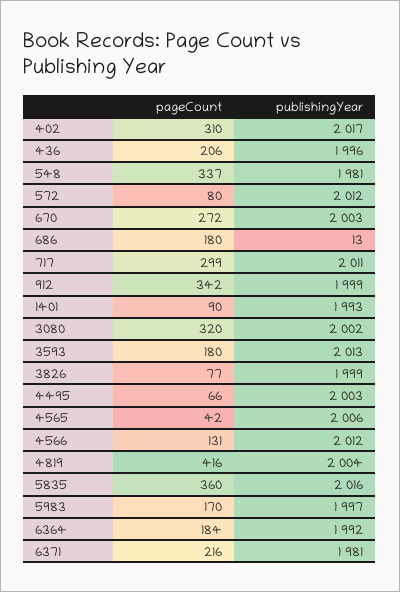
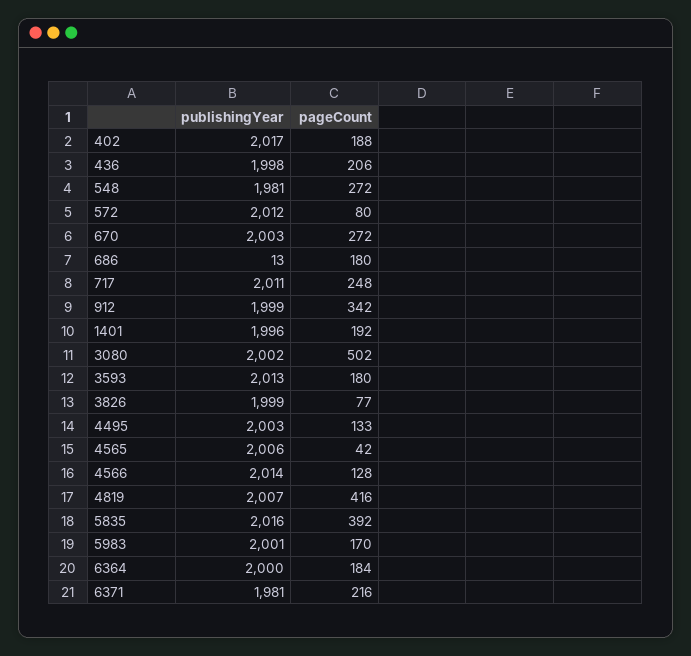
  {
    "pageCount": {
-     "402": 310,
+     "402": 188,
      "436": 206,
-     "548": 337,
+     "548": 272,
      "572": 80,
      "670": 272,
      "686": 180,
-     "717": 299,
+     "717": 248,
      "912": 342,
-     "1401": 90,
+     "1401": 192,
-     "3080": 320,
+     "3080": 502,
      "3593": 180,
      "3826": 77,
-     "4495": 66,
+     "4495": 133,
      "4565": 42,
-     "4566": 131,
+     "4566": 128,
      "4819": 416,
-     "5835": 360,
+     "5835": 392,
      "5983": 170,
      "6364": 184,
      "6371": 216
    },
    "publishingYear": {
      "402": 2017,
-     "436": 1996,
+     "436": 1998,
      "548": 1981,
      "572": 2012,
      "670": 2003,
      "686": 13,
      "717": 2011,
      "912": 1999,
-     "1401": 1993,
+     "1401": 1996,
      "3080": 2002,
      "3593": 2013,
      "3826": 1999,
      "4495": 2003,
      "4565": 2006,
-     "4566": 2012,
+     "4566": 2014,
-     "4819": 2004,
+     "4819": 2007,
      "5835": 2016,
-     "5983": 1997,
+     "5983": 2001,
-     "6364": 1992,
+     "6364": 2000,
      "6371": 1981
    }
  }

